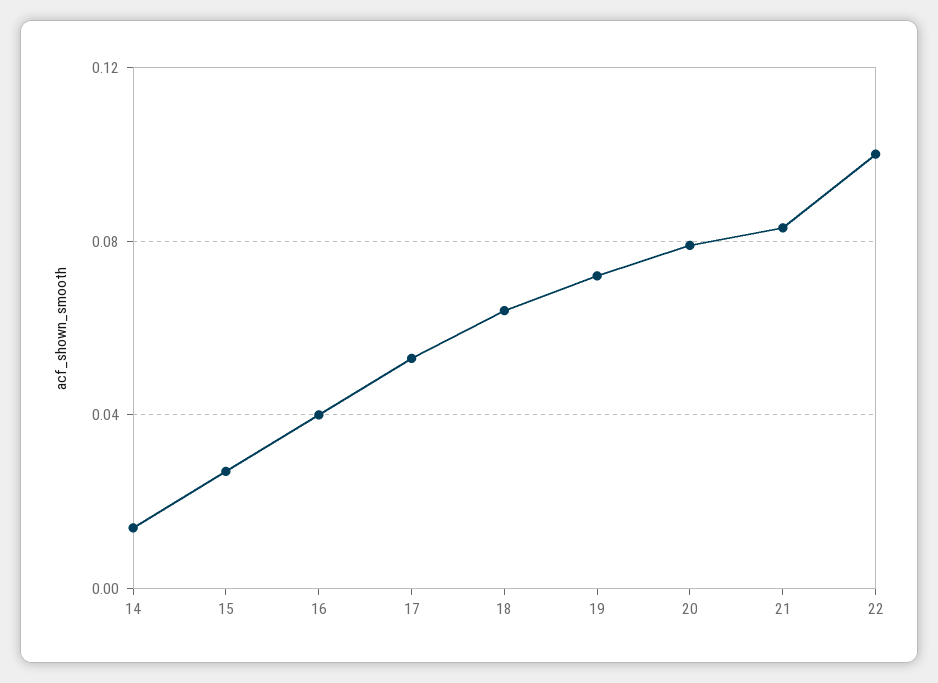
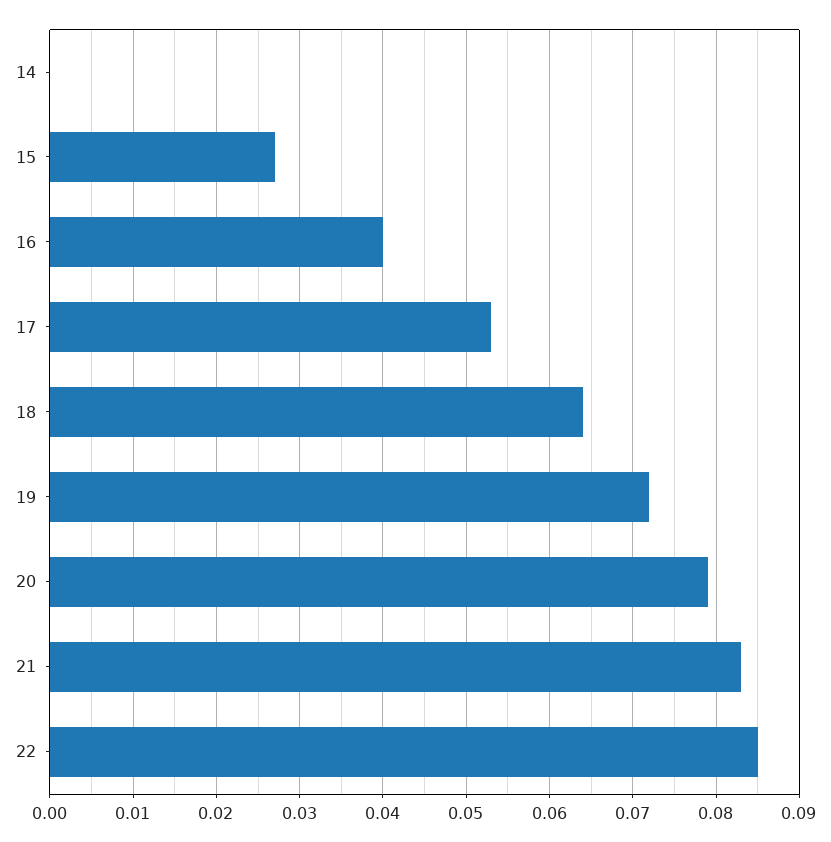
  {
-   "14": 0.015,
+   "14": 0,
    "15": 0.027,
    "16": 0.04,
    "17": 0.053,
    "18": 0.064,
    "19": 0.072,
    "20": 0.079,
    "21": 0.083,
-   "22": 0.1
+   "22": 0.085
  }

